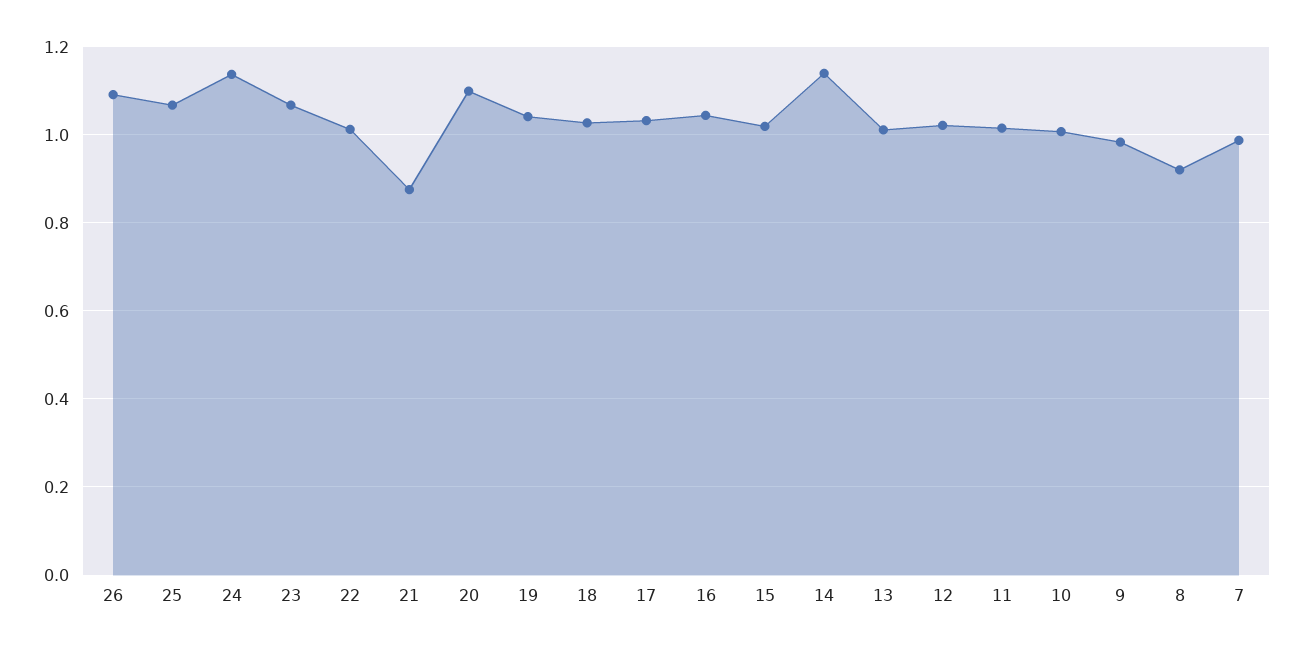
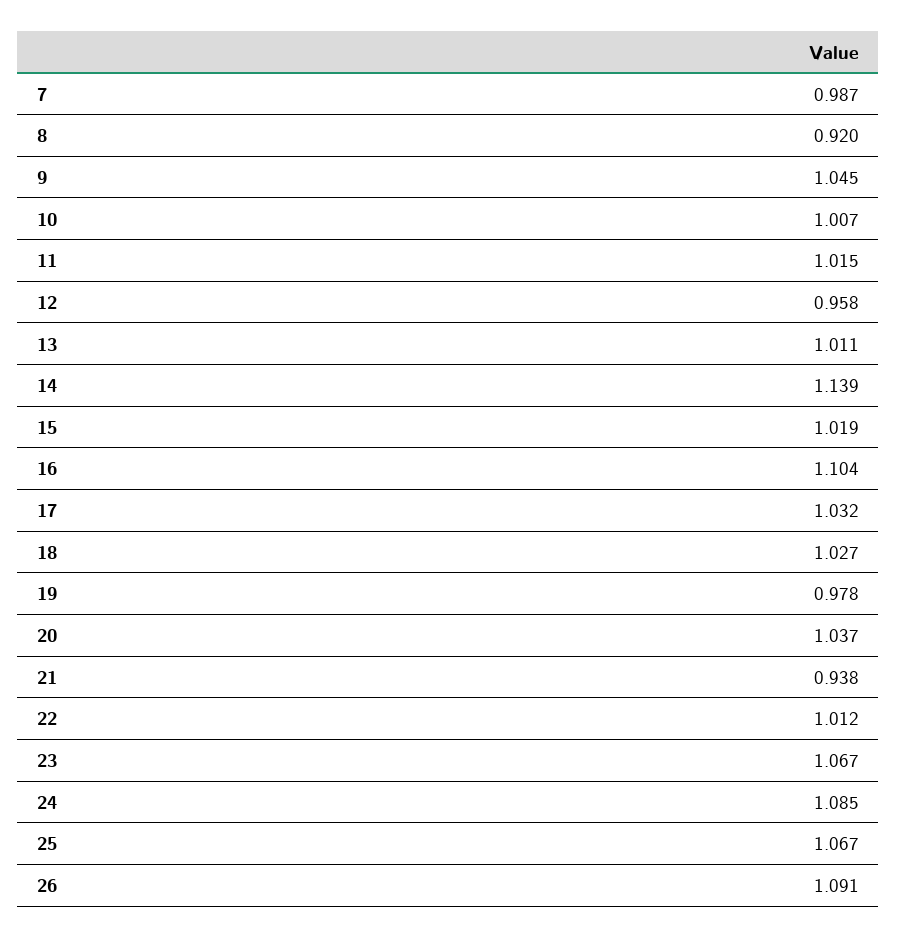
  {
    "26": 1.091,
    "25": 1.067,
-   "24": 1.14,
+   "24": 1.085,
    "23": 1.067,
    "22": 1.012,
-   "21": 0.88,
+   "21": 0.938,
-   "20": 1.1,
+   "20": 1.037,
-   "19": 1.04,
+   "19": 0.978,
    "18": 1.027,
    "17": 1.032,
-   "16": 1.04,
+   "16": 1.104,
    "15": 1.019,
    "14": 1.139,
    "13": 1.011,
-   "12": 1.02,
+   "12": 0.958,
    "11": 1.015,
    "10": 1.007,
-   "9": 0.98,
+   "9": 1.045,
    "8": 0.92,
    "7": 0.987
  }

